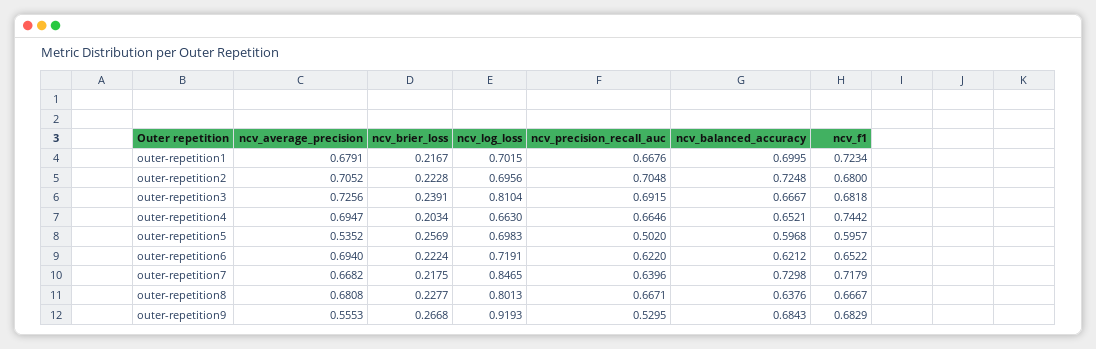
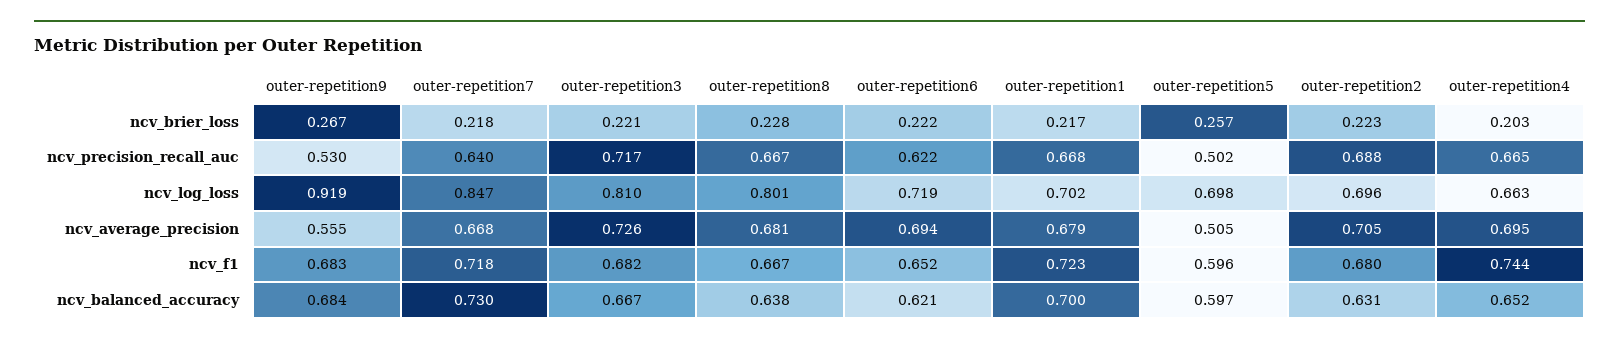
  {
    "ncv_average_precision": {
      "outer-repetition1": 0.6791,
      "outer-repetition2": 0.7052,
      "outer-repetition3": 0.7256,
      "outer-repetition4": 0.6947,
-     "outer-repetition5": 0.5352,
+     "outer-repetition5": 0.505,
      "outer-repetition6": 0.694,
      "outer-repetition7": 0.6682,
      "outer-repetition8": 0.6808,
      "outer-repetition9": 0.5553
    },
    "ncv_brier_loss": {
      "outer-repetition1": 0.2167,
      "outer-repetition2": 0.2228,
-     "outer-repetition3": 0.2391,
+     "outer-repetition3": 0.221,
      "outer-repetition4": 0.2034,
      "outer-repetition5": 0.2569,
      "outer-repetition6": 0.2224,
      "outer-repetition7": 0.2175,
      "outer-repetition8": 0.2277,
      "outer-repetition9": 0.2668
    },
    "ncv_log_loss": {
      "outer-repetition1": 0.7015,
      "outer-repetition2": 0.6956,
      "outer-repetition3": 0.8104,
      "outer-repetition4": 0.663,
      "outer-repetition5": 0.6983,
      "outer-repetition6": 0.7191,
      "outer-repetition7": 0.8465,
      "outer-repetition8": 0.8013,
      "outer-repetition9": 0.9193
    },
    "ncv_precision_recall_auc": {
      "outer-repetition1": 0.6676,
-     "outer-repetition2": 0.7048,
+     "outer-repetition2": 0.688,
-     "outer-repetition3": 0.6915,
+     "outer-repetition3": 0.717,
      "outer-repetition4": 0.6646,
      "outer-repetition5": 0.502,
      "outer-repetition6": 0.622,
      "outer-repetition7": 0.6396,
      "outer-repetition8": 0.6671,
      "outer-repetition9": 0.5295
    },
    "ncv_balanced_accuracy": {
      "outer-repetition1": 0.6995,
-     "outer-repetition2": 0.7248,
+     "outer-repetition2": 0.631,
      "outer-repetition3": 0.6667,
      "outer-repetition4": 0.6521,
      "outer-repetition5": 0.5968,
      "outer-repetition6": 0.6212,
      "outer-repetition7": 0.7298,
      "outer-repetition8": 0.6376,
      "outer-repetition9": 0.6843
    },
    "ncv_f1": {
      "outer-repetition1": 0.7234,
      "outer-repetition2": 0.68,
      "outer-repetition3": 0.6818,
      "outer-repetition4": 0.7442,
      "outer-repetition5": 0.5957,
      "outer-repetition6": 0.6522,
      "outer-repetition7": 0.7179,
      "outer-repetition8": 0.6667,
      "outer-repetition9": 0.6829
    }
  }

